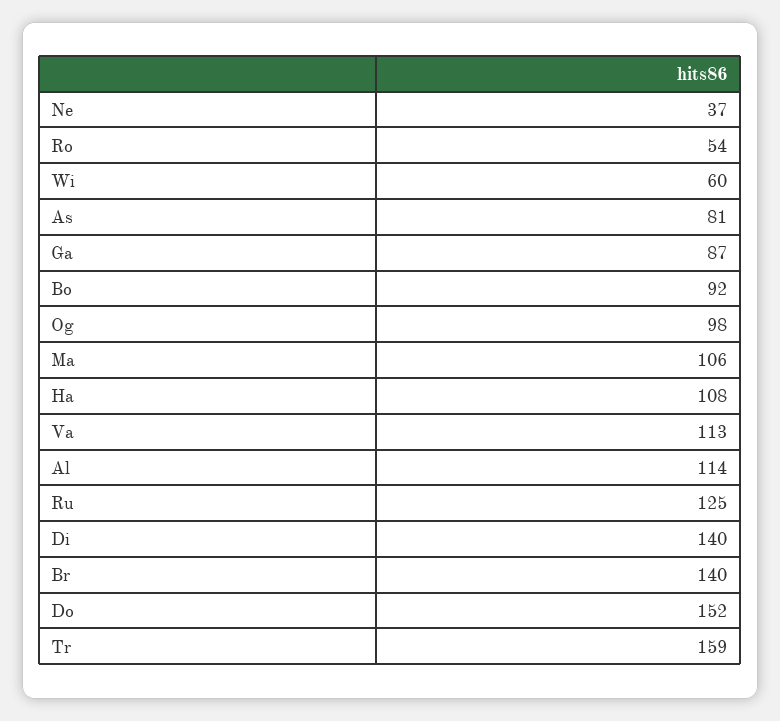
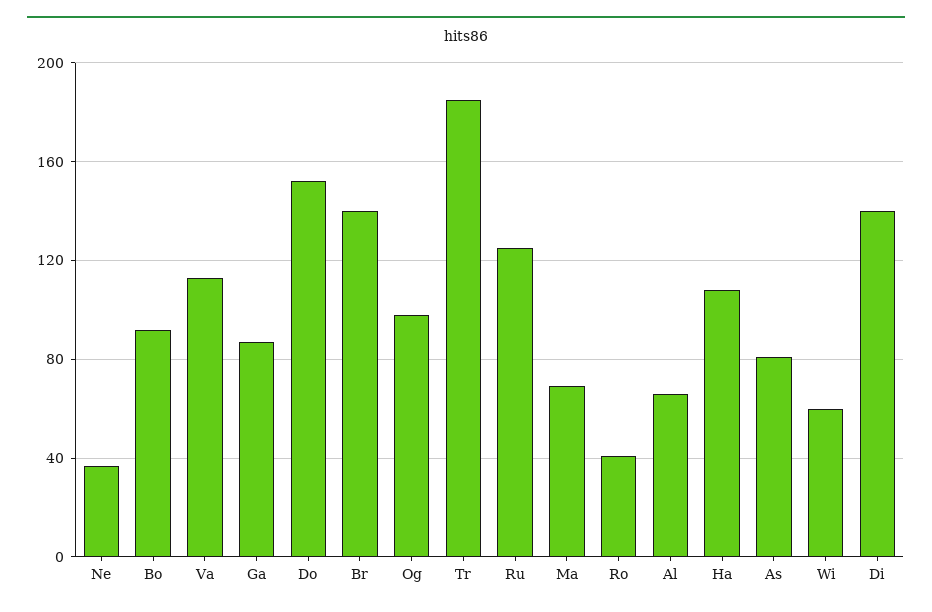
  {
    "Ne": 37,
-   "Ro": 54,
+   "Ro": 40,
    "Wi": 60,
    "As": 81,
    "Ga": 87,
    "Bo": 92,
    "Og": 98,
-   "Ma": 106,
+   "Ma": 70,
    "Ha": 108,
    "Va": 113,
-   "Al": 114,
+   "Al": 65,
    "Ru": 125,
    "Di": 140,
    "Br": 140,
    "Do": 152,
-   "Tr": 159
+   "Tr": 185
  }

